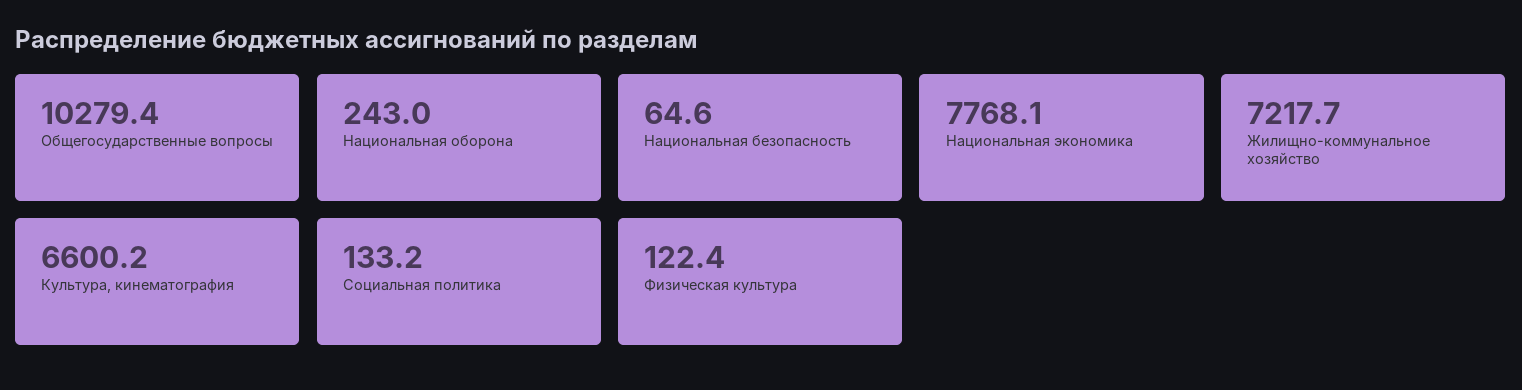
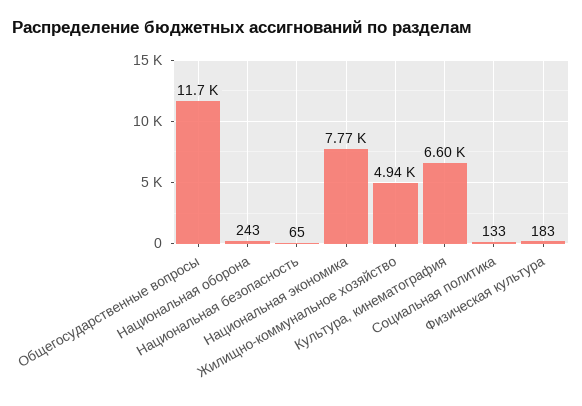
  {
-   "Общегосударственные вопросы": 10279.4,
+   "Общегосударственные вопросы": 11700,
    "Национальная оборона": 243,
    "Национальная безопасность": 64.6,
    "Национальная экономика": 7768.1,
-   "Жилищно-коммунальное хозяйство": 7217.7,
+   "Жилищно-коммунальное хозяйство": 4940,
    "Культура, кинематография": 6600.2,
    "Социальная политика": 133.2,
-   "Физическая культура": 122.4
+   "Физическая культура": 183
  }

